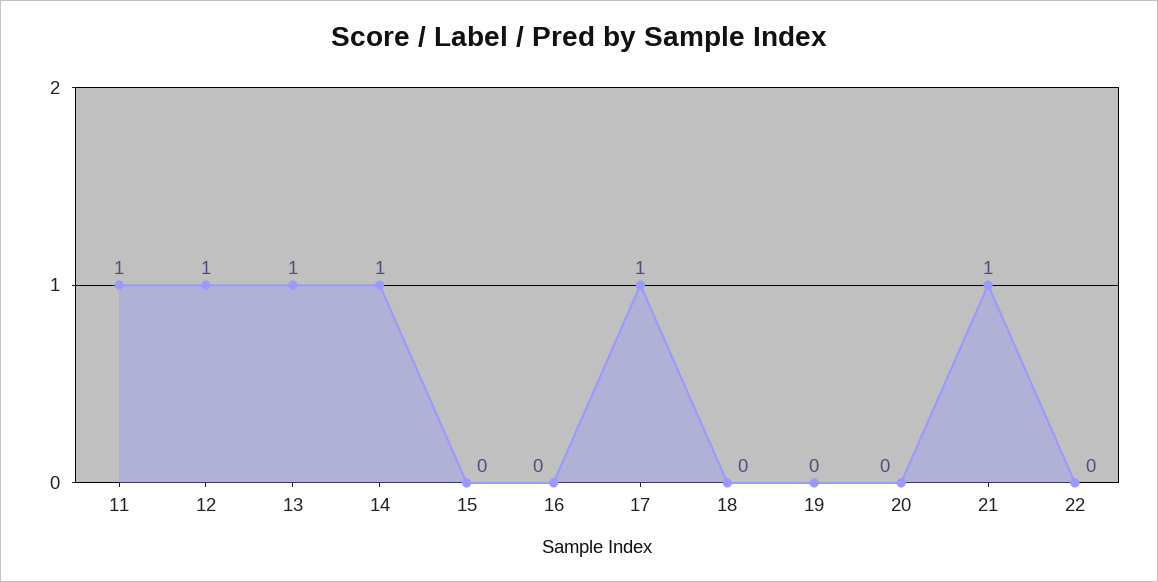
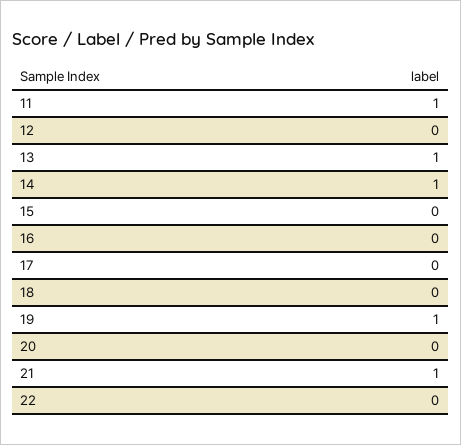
  {
    "11": 1,
-   "12": 1,
+   "12": 0,
    "13": 1,
    "14": 1,
    "15": 0,
    "16": 0,
-   "17": 1,
+   "17": 0,
    "18": 0,
-   "19": 0,
+   "19": 1,
    "20": 0,
    "21": 1,
    "22": 0
  }

